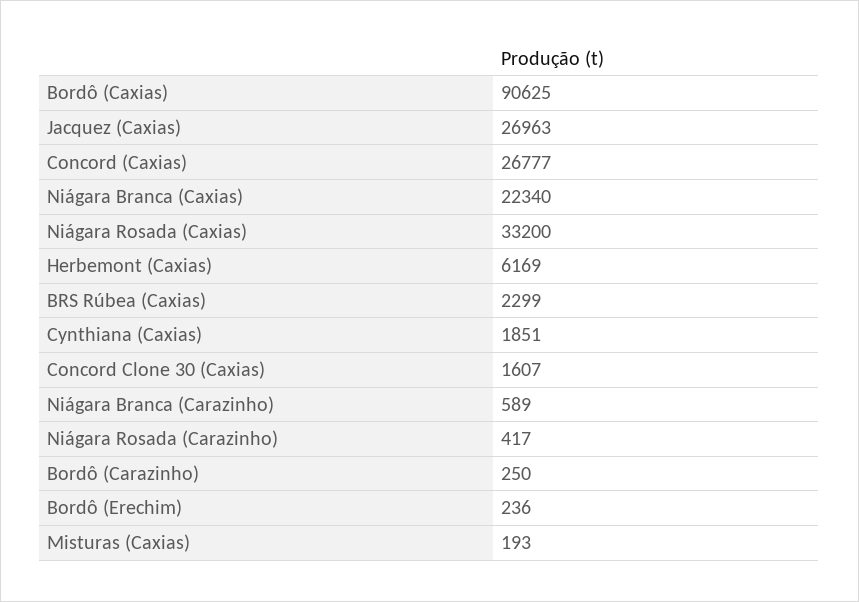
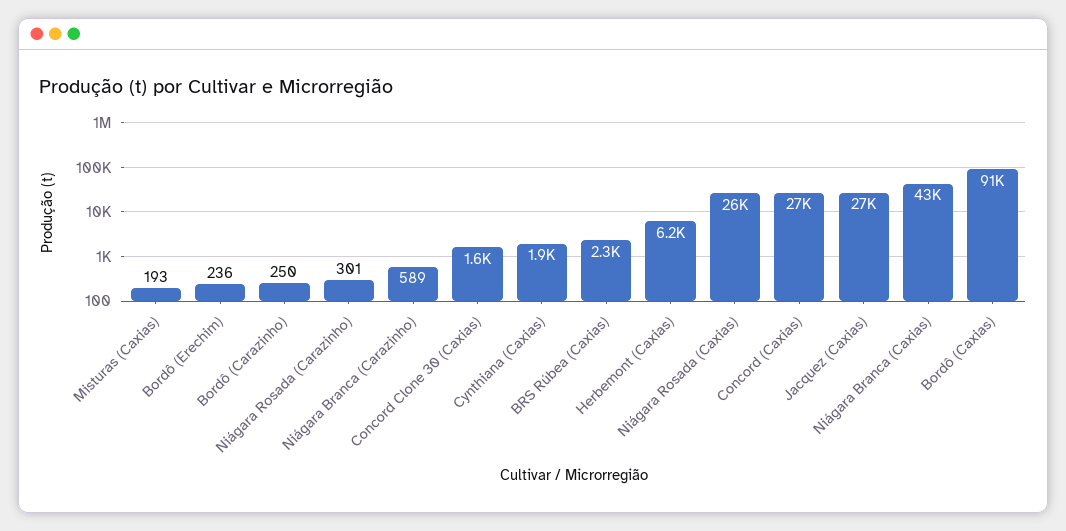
  {
    "Bordô (Caxias)": 90625,
    "Jacquez (Caxias)": 26963,
    "Concord (Caxias)": 26777,
-   "Niágara Branca (Caxias)": 22340,
+   "Niágara Branca (Caxias)": 43000,
-   "Niágara Rosada (Caxias)": 33200,
+   "Niágara Rosada (Caxias)": 26000,
    "Herbemont (Caxias)": 6169,
    "BRS Rúbea (Caxias)": 2299,
    "Cynthiana (Caxias)": 1851,
    "Concord Clone 30 (Caxias)": 1607,
    "Niágara Branca (Carazinho)": 589,
-   "Niágara Rosada (Carazinho)": 417,
+   "Niágara Rosada (Carazinho)": 301,
    "Bordô (Carazinho)": 250,
    "Bordô (Erechim)": 236,
    "Misturas (Caxias)": 193
  }

